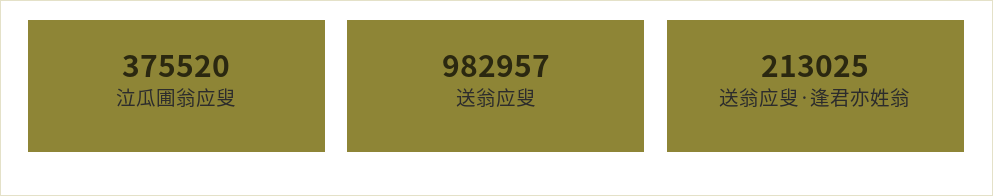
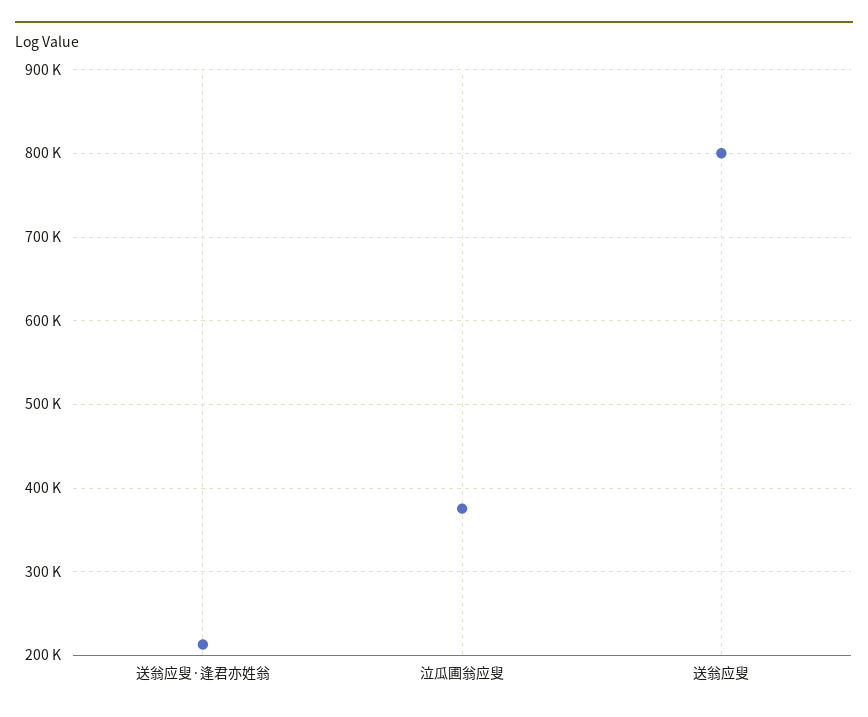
  {
    "泣瓜圃翁应叟": 375520,
-   "送翁应叟": 982957,
+   "送翁应叟": 800000,
    "送翁应叟·逢君亦姓翁": 213025
  }

